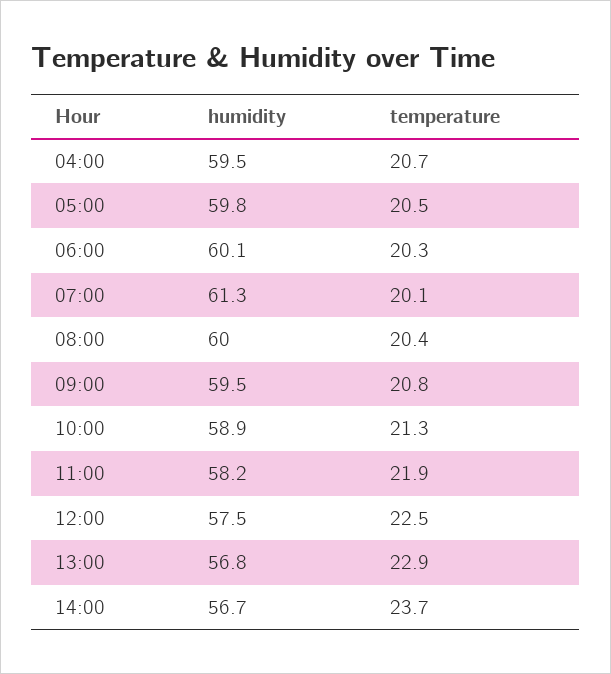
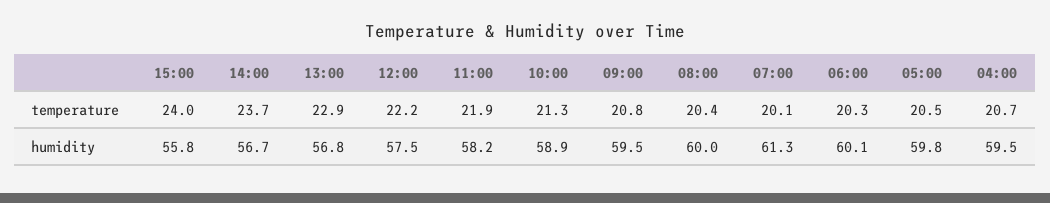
  {
    "humidity": {
      "04:00": 59.5,
      "05:00": 59.8,
      "06:00": 60.1,
      "07:00": 61.3,
      "08:00": 60,
      "09:00": 59.5,
      "10:00": 58.9,
      "11:00": 58.2,
      "12:00": 57.5,
      "13:00": 56.8,
-     "14:00": 56.7
+     "14:00": 56.7,
+     "15:00": 55.8
    },
    "temperature": {
      "04:00": 20.7,
      "05:00": 20.5,
      "06:00": 20.3,
      "07:00": 20.1,
      "08:00": 20.4,
      "09:00": 20.8,
      "10:00": 21.3,
      "11:00": 21.9,
-     "12:00": 22.5,
+     "12:00": 22.2,
      "13:00": 22.9,
-     "14:00": 23.7
+     "14:00": 23.7,
+     "15:00": 24
    }
  }

